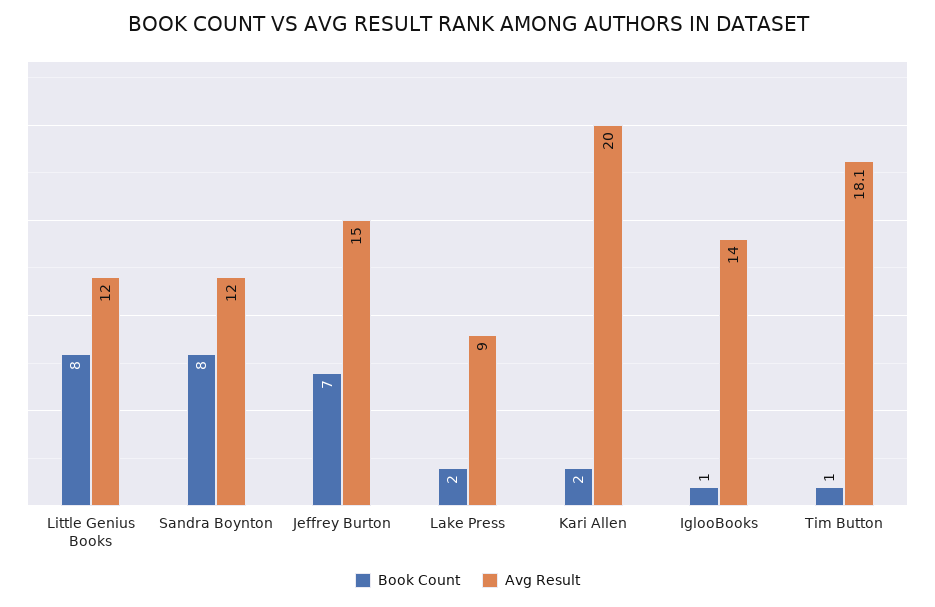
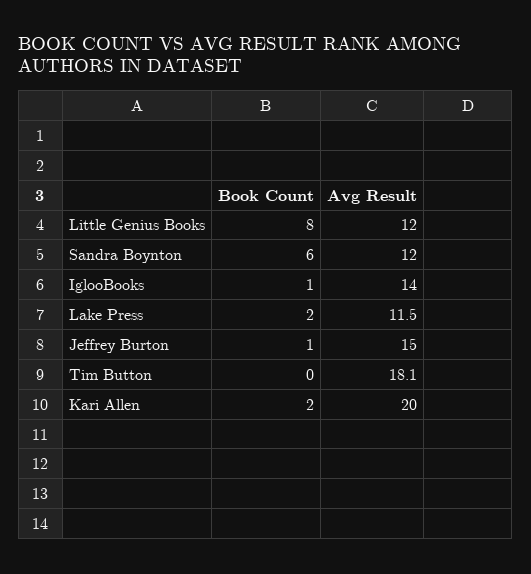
  {
    "Book Count": {
      "Little Genius Books": 8,
-     "Sandra Boynton": 8,
+     "Sandra Boynton": 6,
-     "Jeffrey Burton": 7,
+     "Jeffrey Burton": 1,
      "Lake Press": 2,
      "Kari Allen": 2,
      "IglooBooks": 1,
-     "Tim Button": 1
+     "Tim Button": 0
    },
    "Avg Result": {
      "Little Genius Books": 12,
      "Sandra Boynton": 12,
      "Jeffrey Burton": 15,
-     "Lake Press": 9,
+     "Lake Press": 11.5,
      "Kari Allen": 20,
      "IglooBooks": 14,
      "Tim Button": 18.1
    }
  }

